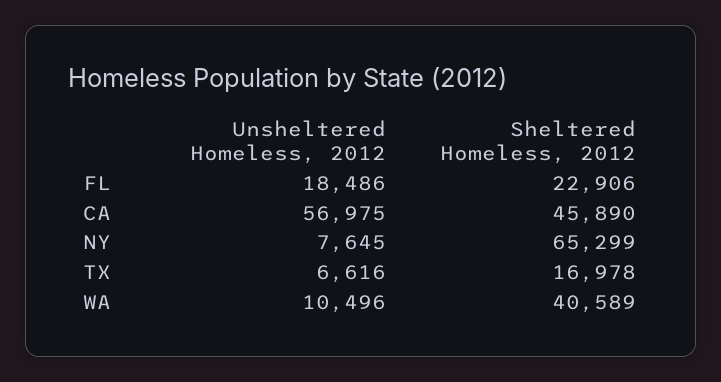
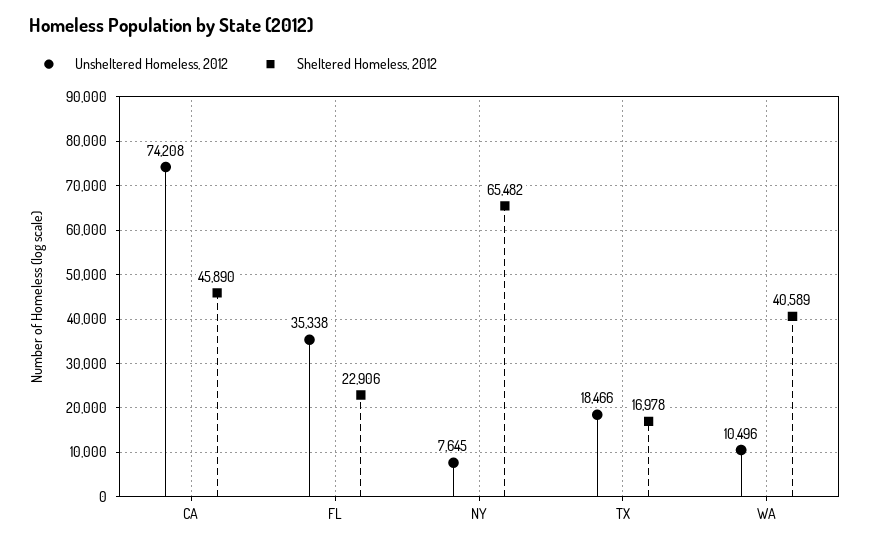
  {
    "Unsheltered Homeless, 2012": {
-     "FL": 18486,
+     "FL": 35338,
-     "CA": 56975,
+     "CA": 74208,
      "NY": 7645,
-     "TX": 6616,
+     "TX": 18466,
      "WA": 10496
    },
    "Sheltered Homeless, 2012": {
      "FL": 22906,
      "CA": 45890,
-     "NY": 65299,
+     "NY": 65482,
      "TX": 16978,
      "WA": 40589
    }
  }

